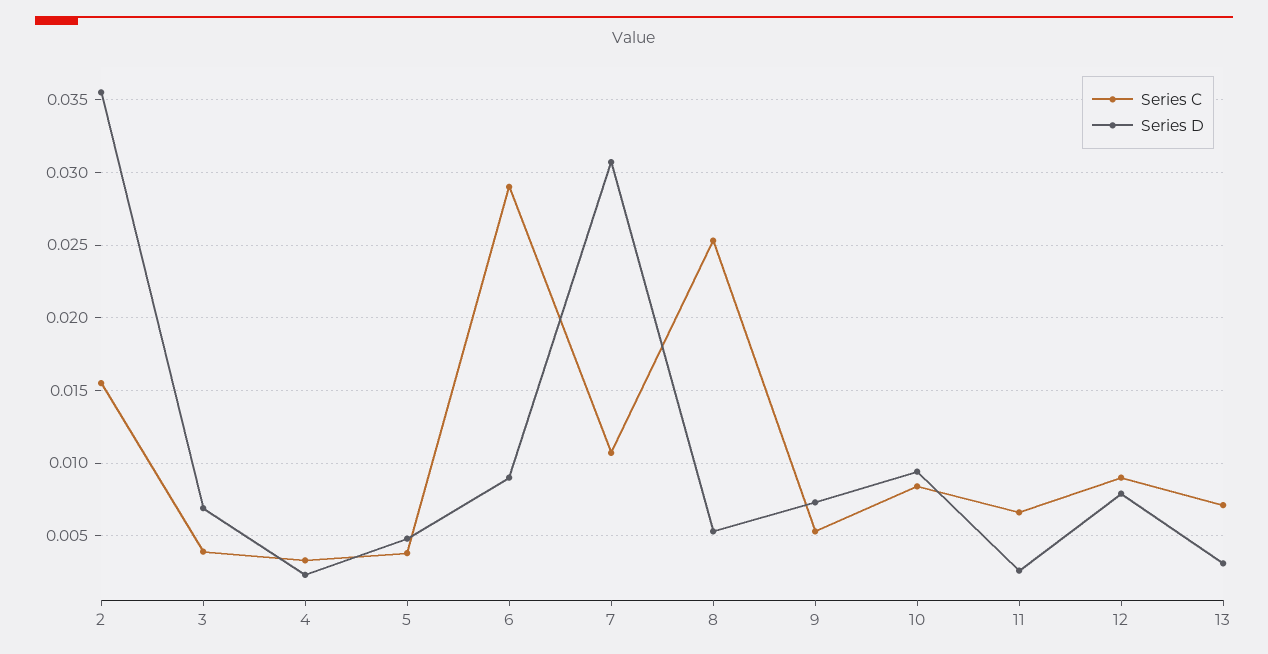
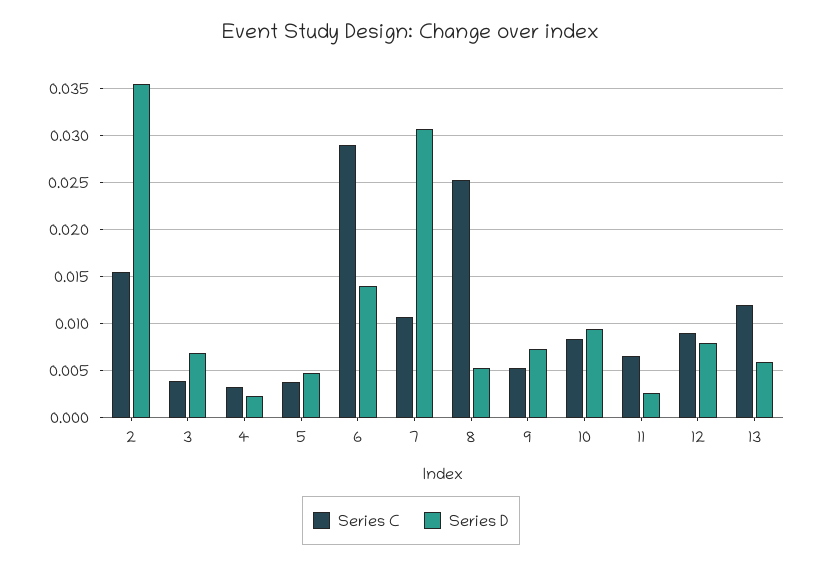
  {
    "Series C": {
      "2": 0.0155,
      "3": 0.004,
      "4": 0.0035,
      "5": 0.004,
      "6": 0.029,
      "7": 0.0105,
      "8": 0.0255,
      "9": 0.0055,
      "10": 0.0085,
      "11": 0.0065,
      "12": 0.009,
-     "13": 0.007
+     "13": 0.012
    },
    "Series D": {
      "2": 0.0355,
      "3": 0.007,
      "4": 0.0025,
      "5": 0.005,
-     "6": 0.009,
+     "6": 0.014,
      "7": 0.0305,
      "8": 0.0055,
      "9": 0.0075,
      "10": 0.0095,
      "11": 0.0025,
      "12": 0.008,
-     "13": 0.003
+     "13": 0.006
    }
  }

